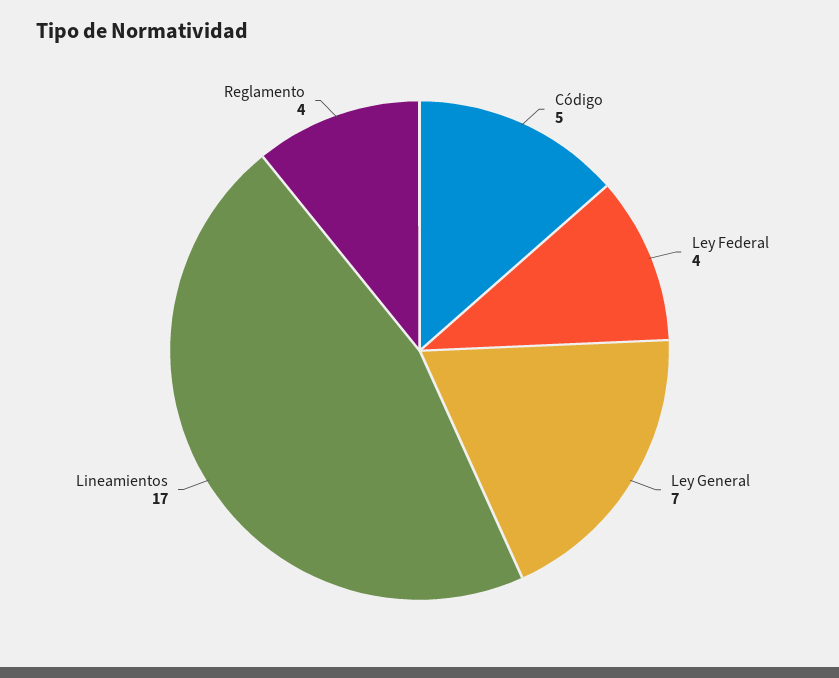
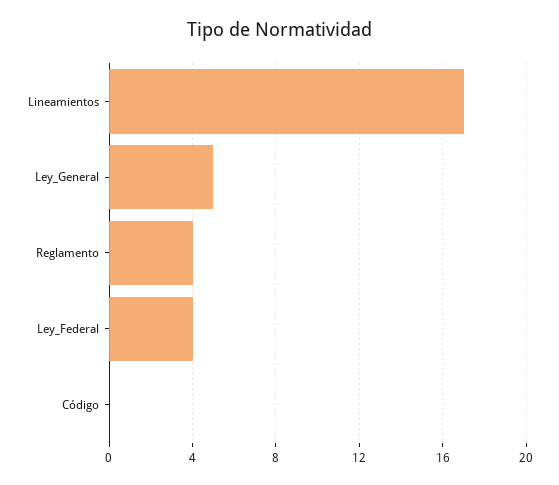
  {
-   "Código": 5,
+   "Código": 0,
    "Ley Federal": 4,
-   "Ley General": 7,
+   "Ley General": 5,
    "Lineamientos": 17,
    "Reglamento": 4
  }

